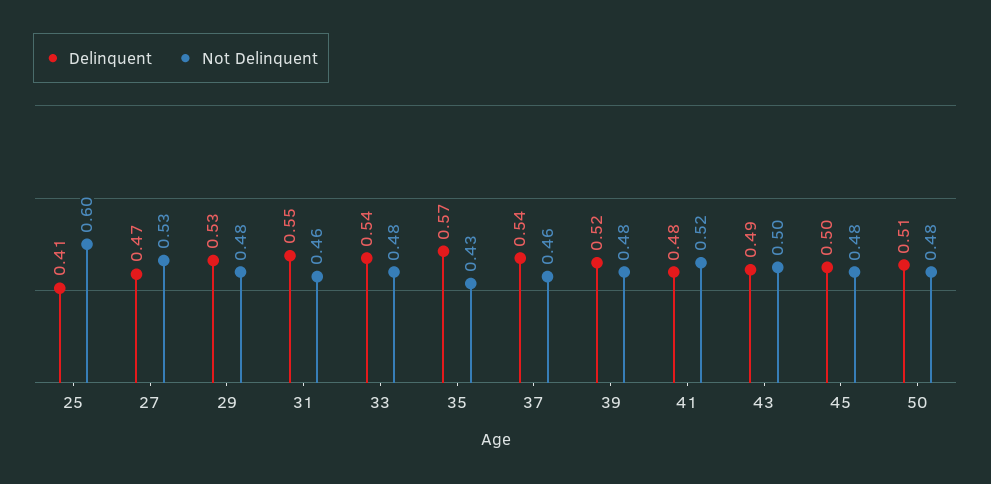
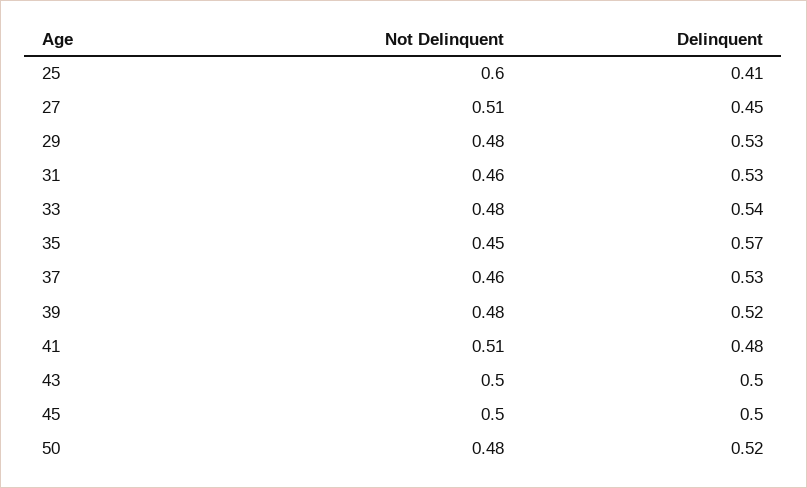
  {
    "Delinquent": {
      "25": 0.41,
-     "27": 0.47,
+     "27": 0.45,
      "29": 0.53,
-     "31": 0.55,
+     "31": 0.53,
      "33": 0.54,
      "35": 0.57,
-     "37": 0.54,
+     "37": 0.53,
      "39": 0.52,
      "41": 0.48,
-     "43": 0.49,
+     "43": 0.5,
      "45": 0.5,
-     "50": 0.51
+     "50": 0.52
    },
    "Not Delinquent": {
      "25": 0.6,
-     "27": 0.53,
+     "27": 0.51,
      "29": 0.48,
      "31": 0.46,
      "33": 0.48,
-     "35": 0.43,
+     "35": 0.45,
      "37": 0.46,
      "39": 0.48,
-     "41": 0.52,
+     "41": 0.51,
      "43": 0.5,
-     "45": 0.48,
+     "45": 0.5,
      "50": 0.48
    }
  }

